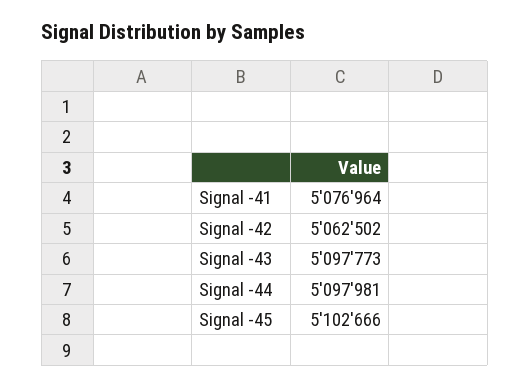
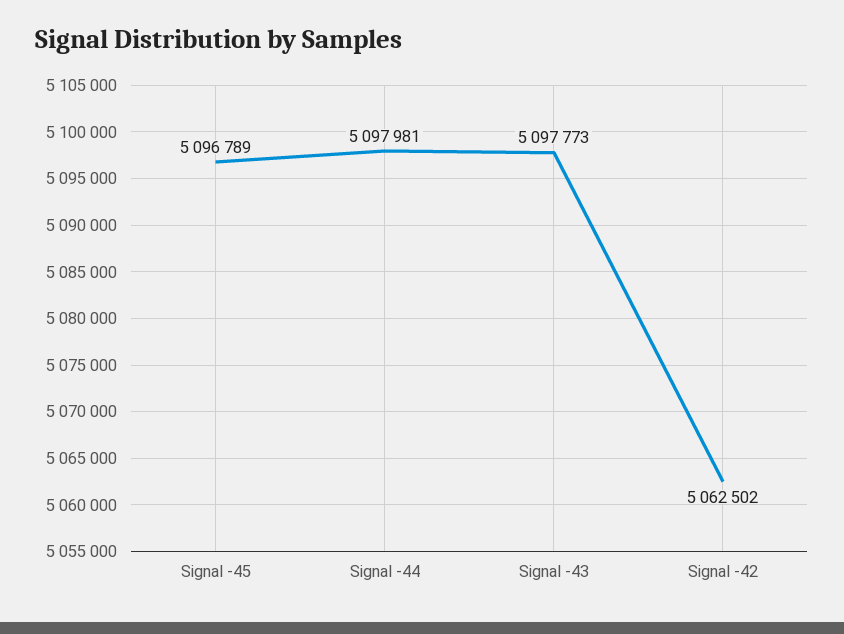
  {
-   "Signal -41": 5076964,
    "Signal -42": 5062502,
    "Signal -43": 5097773,
    "Signal -44": 5097981,
-   "Signal -45": 5102666
+   "Signal -45": 5096789
  }

